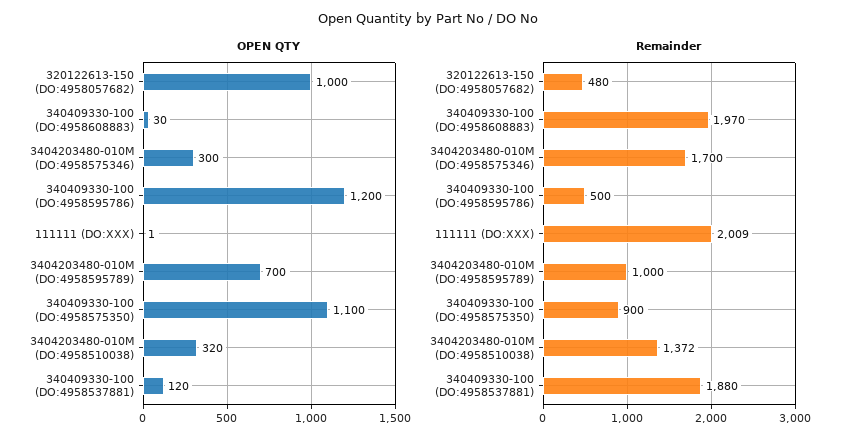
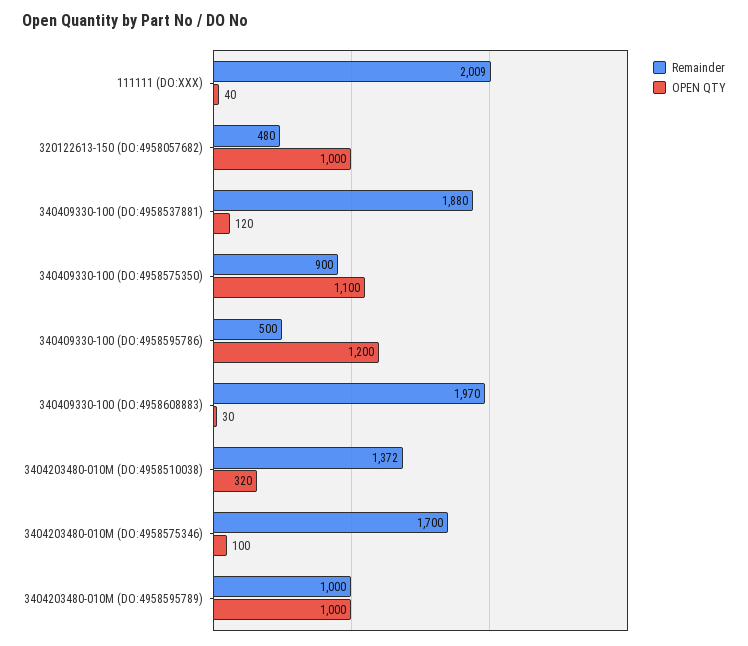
  {
    "OPEN QTY": {
      "320122613-150 (DO:4958057682)": 1000,
      "340409330-100 (DO:4958608883)": 30,
-     "3404203480-010M (DO:4958575346)": 300,
+     "3404203480-010M (DO:4958575346)": 100,
      "340409330-100 (DO:4958595786)": 1200,
-     "111111 (DO:XXX)": 1,
+     "111111 (DO:XXX)": 40,
-     "3404203480-010M (DO:4958595789)": 700,
+     "3404203480-010M (DO:4958595789)": 1000,
      "340409330-100 (DO:4958575350)": 1100,
      "3404203480-010M (DO:4958510038)": 320,
      "340409330-100 (DO:4958537881)": 120
    },
    "Remainder": {
      "320122613-150 (DO:4958057682)": 480,
      "340409330-100 (DO:4958608883)": 1970,
      "3404203480-010M (DO:4958575346)": 1700,
      "340409330-100 (DO:4958595786)": 500,
      "111111 (DO:XXX)": 2009,
      "3404203480-010M (DO:4958595789)": 1000,
      "340409330-100 (DO:4958575350)": 900,
      "3404203480-010M (DO:4958510038)": 1372,
      "340409330-100 (DO:4958537881)": 1880
    }
  }

